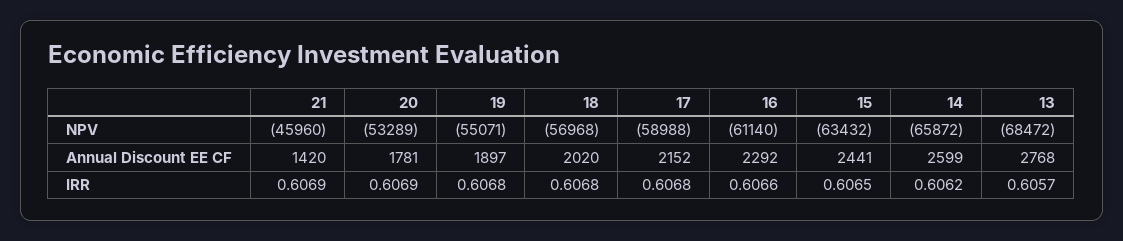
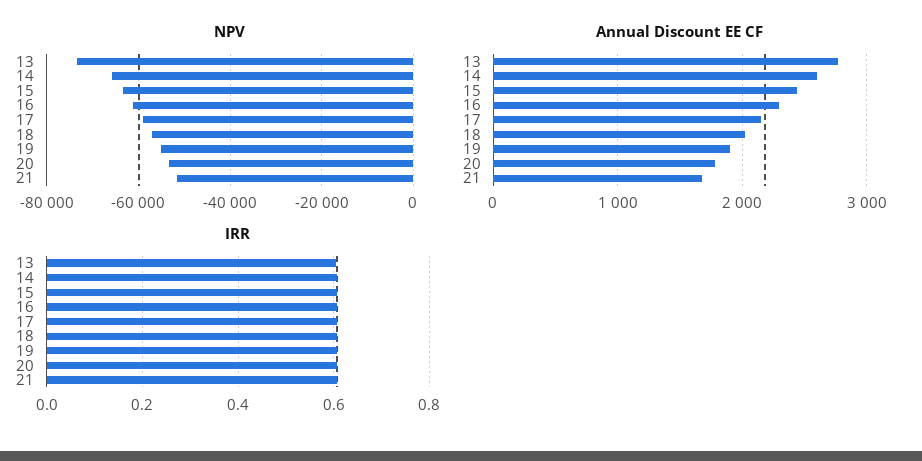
  {
    "NPV": {
-     "21": -45960,
+     "21": -52000,
      "20": -53289,
      "19": -55071,
      "18": -56968,
      "17": -58988,
      "16": -61140,
      "15": -63432,
      "14": -65872,
-     "13": -68472
+     "13": -74000
    },
    "Annual Discount EE CF": {
-     "21": 1420,
+     "21": 1700,
      "20": 1781,
      "19": 1897,
      "18": 2020,
      "17": 2152,
      "16": 2292,
      "15": 2441,
      "14": 2599,
      "13": 2768
    },
    "IRR": {
      "21": 0.6069,
      "20": 0.6069,
      "19": 0.6068,
      "18": 0.6068,
      "17": 0.6068,
      "16": 0.6066,
      "15": 0.6065,
      "14": 0.6062,
      "13": 0.6057
    }
  }

